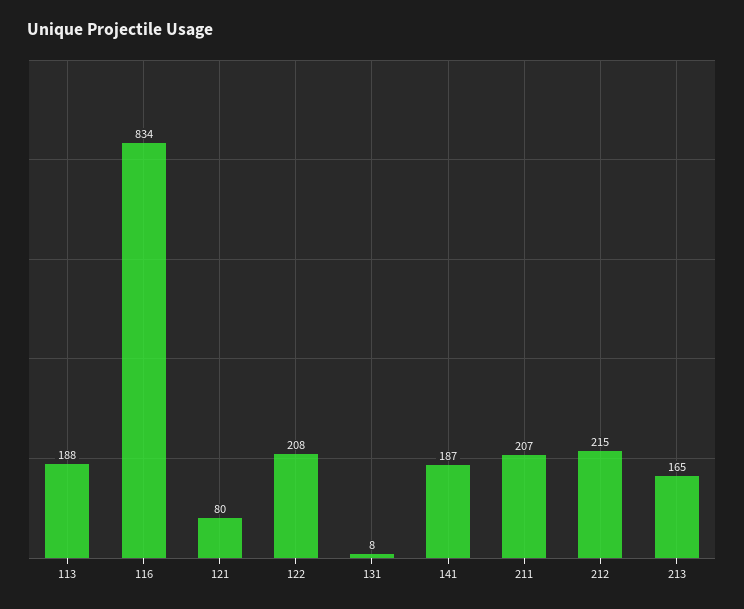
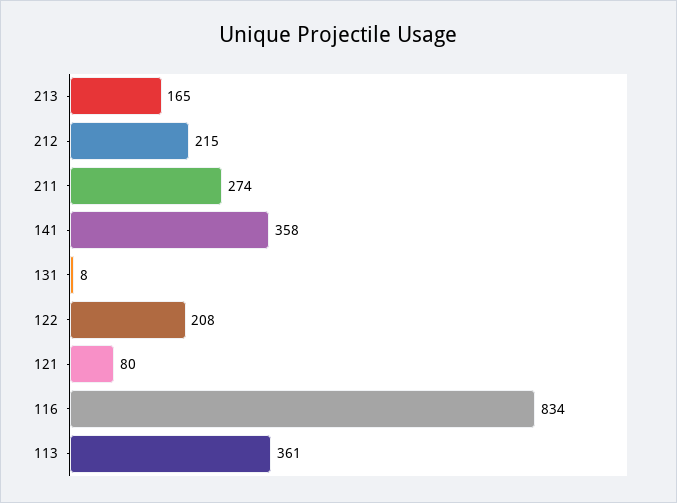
  {
-   "113": 188,
+   "113": 361,
    "116": 834,
    "121": 80,
    "122": 208,
    "131": 8,
-   "141": 187,
+   "141": 358,
-   "211": 207,
+   "211": 274,
    "212": 215,
    "213": 165
  }

